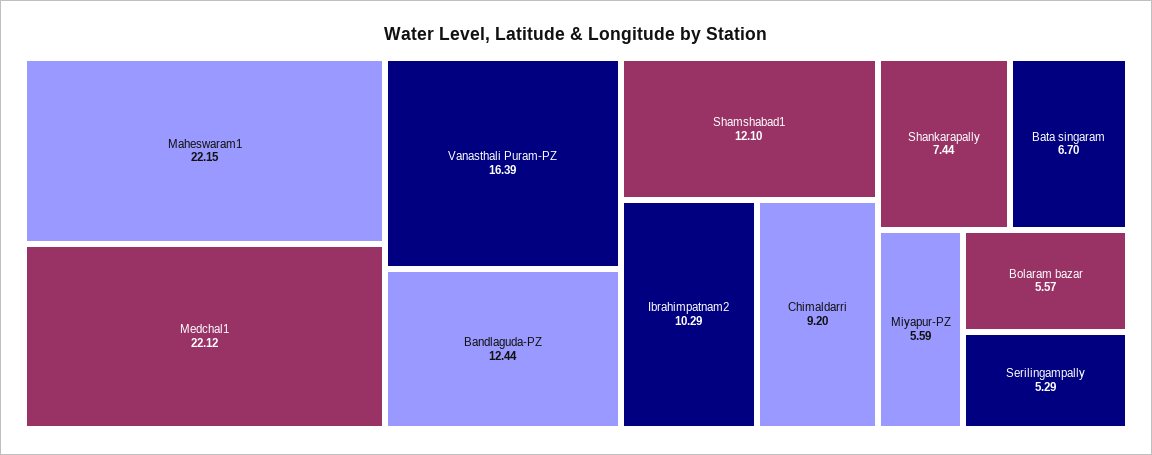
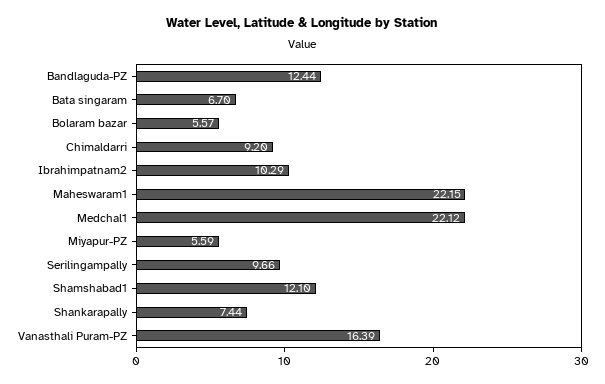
  {
    "Maheswaram1": 22.15,
    "Medchal1": 22.12,
    "Vanasthali Puram-PZ": 16.39,
    "Bandlaguda-PZ": 12.44,
    "Shamshabad1": 12.1,
    "Ibrahimpatnam2": 10.29,
    "Chimaldarri": 9.2,
    "Shankarapally": 7.44,
    "Bata singaram": 6.7,
    "Miyapur-PZ": 5.59,
    "Bolaram bazar": 5.57,
-   "Serilingampally": 5.29
+   "Serilingampally": 9.66
  }

